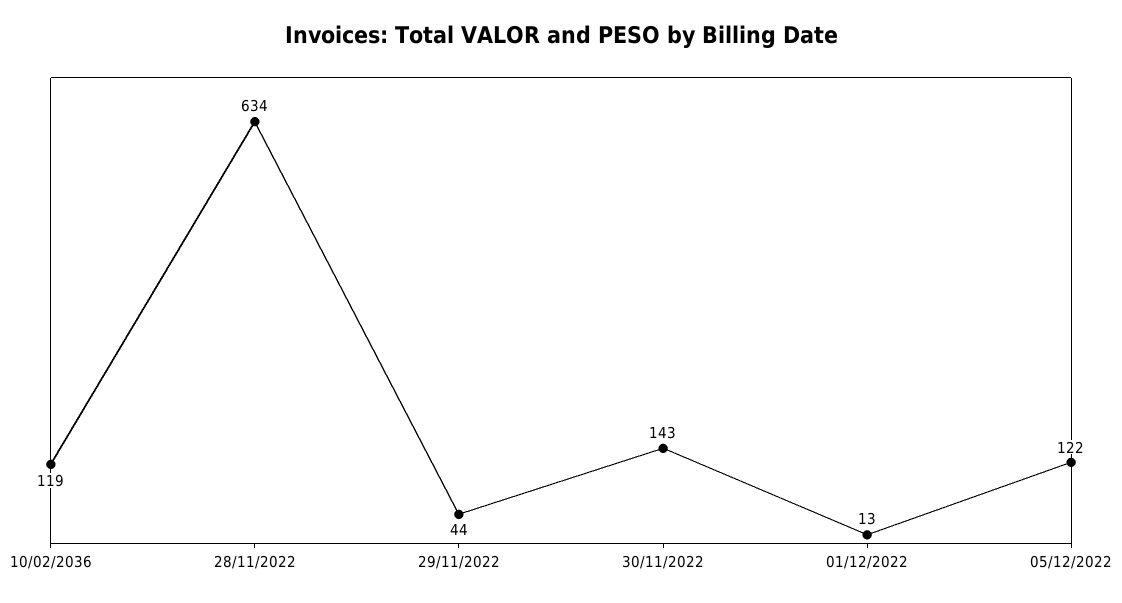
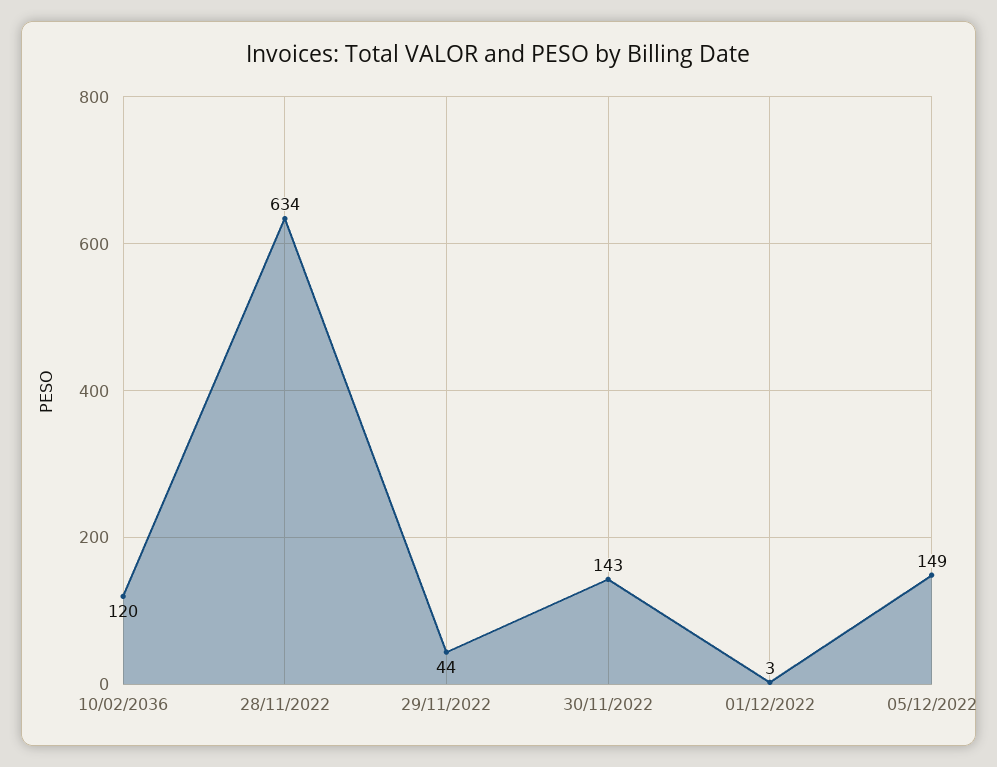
  {
-   "10/02/2036": 119,
+   "10/02/2036": 120,
    "28/11/2022": 634,
    "29/11/2022": 44,
    "30/11/2022": 143,
-   "01/12/2022": 13,
+   "01/12/2022": 3,
-   "05/12/2022": 122
+   "05/12/2022": 149
  }

